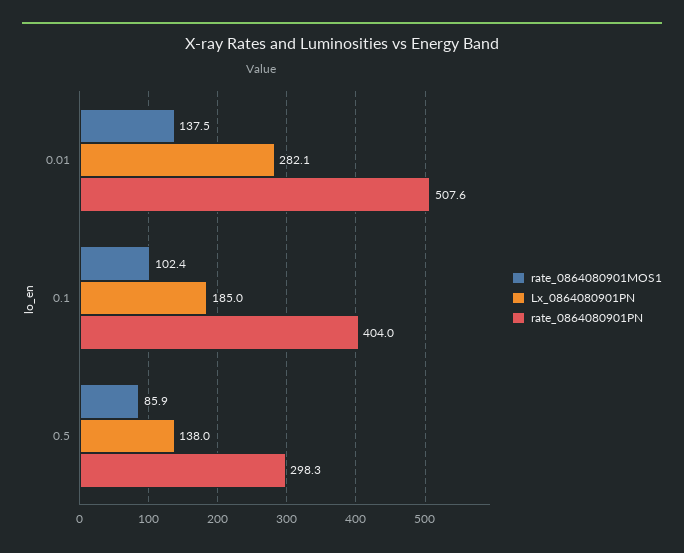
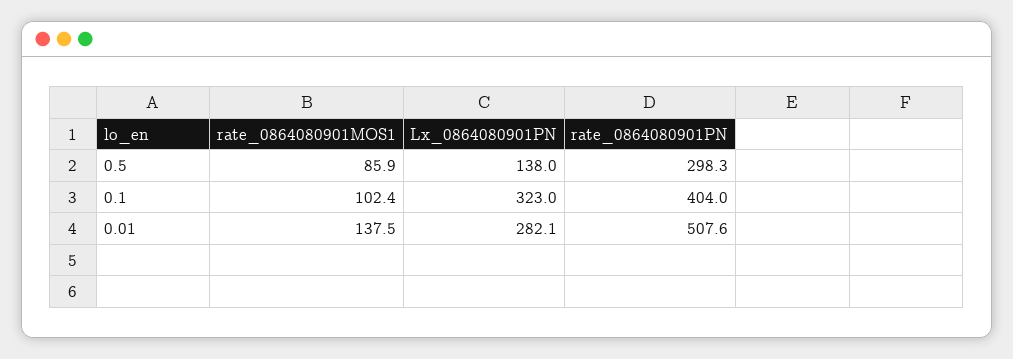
  {
    "rate_0864080901MOS1": {
      "0.01": 137.5,
      "0.1": 102.4,
      "0.5": 85.9
    },
    "Lx_0864080901PN": {
      "0.01": 282.1,
-     "0.1": 185,
+     "0.1": 323,
      "0.5": 138
    },
    "rate_0864080901PN": {
      "0.01": 507.6,
      "0.1": 404,
      "0.5": 298.3
    }
  }

